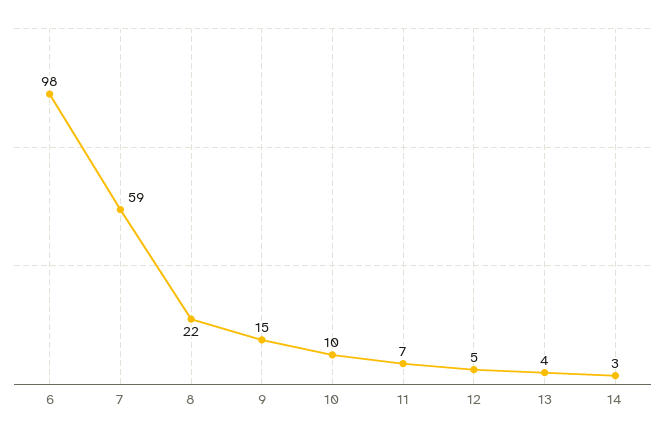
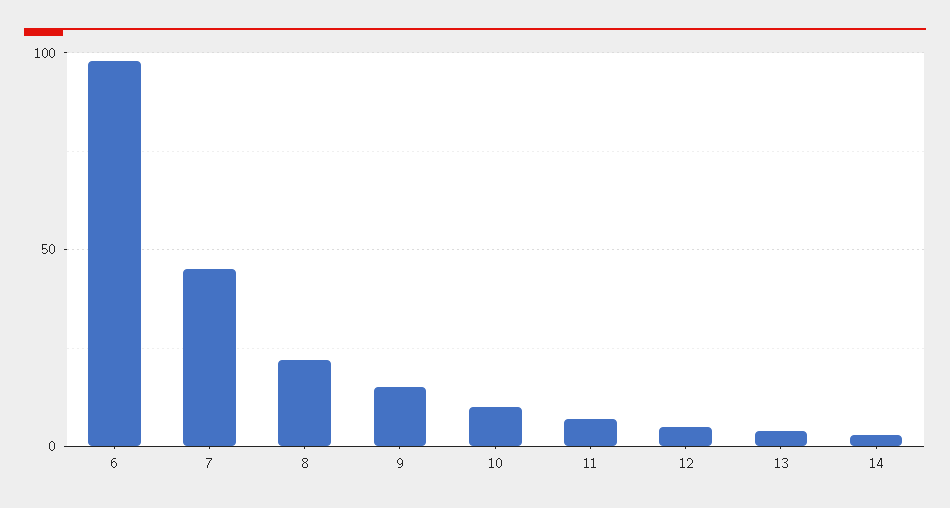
  {
    "6": 98,
-   "7": 59,
+   "7": 45,
    "8": 22,
    "9": 15,
    "10": 10,
    "11": 7,
    "12": 5,
    "13": 4,
    "14": 3
  }

